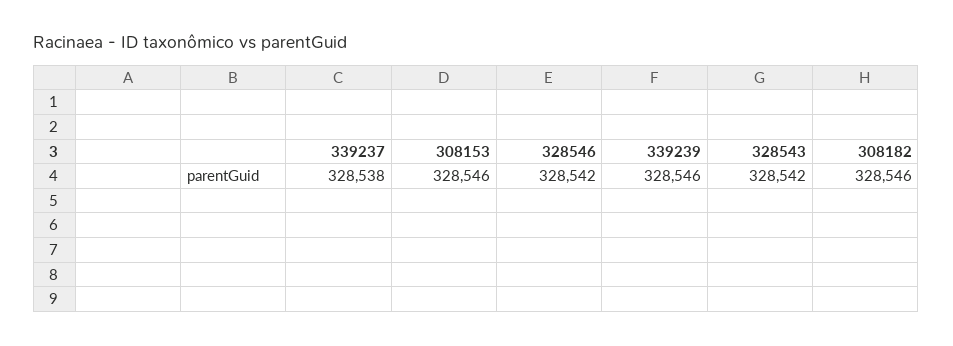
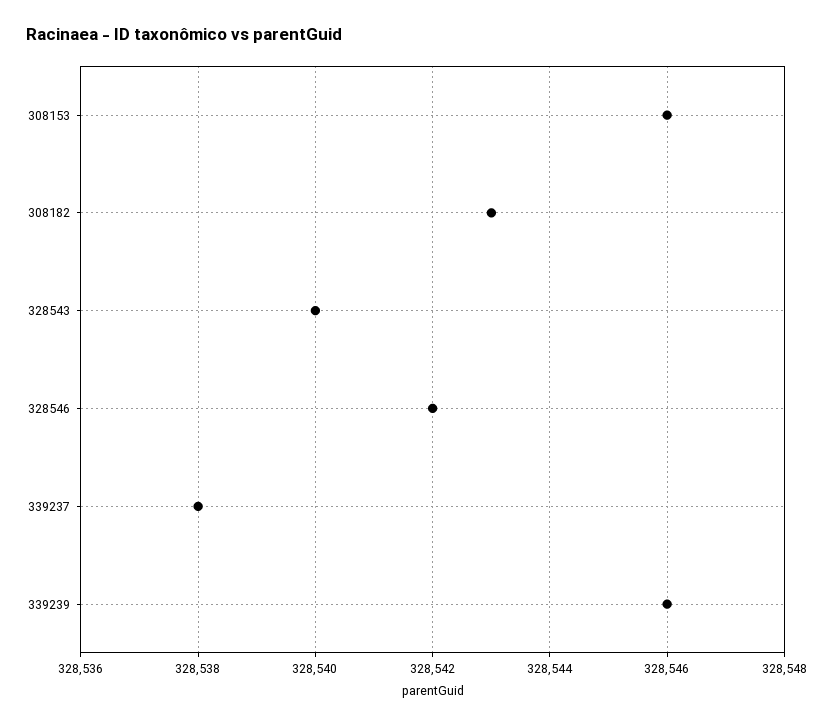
  {
    "339237": 328538,
    "308153": 328546,
    "328546": 328542,
    "339239": 328546,
-   "328543": 328542,
+   "328543": 328540,
-   "308182": 328546
+   "308182": 328543
  }

